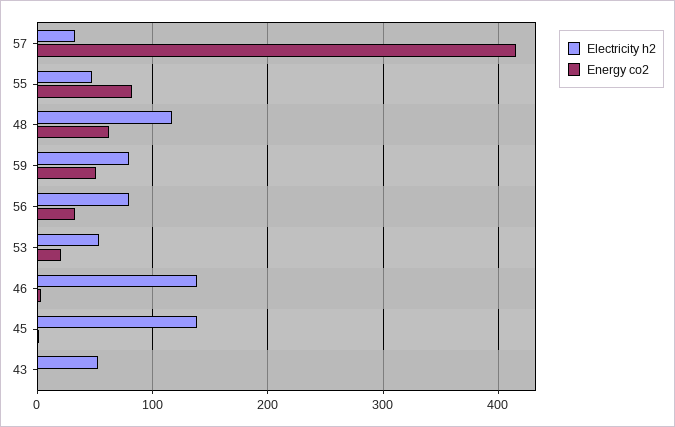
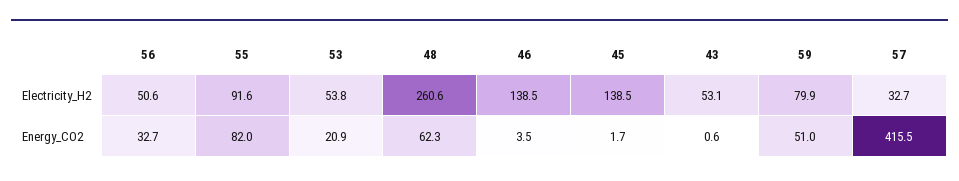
  {
    "Electricity h2": {
      "57": 32.7,
-     "55": 50,
+     "55": 91.6,
-     "48": 120,
+     "48": 260.6,
      "59": 79.9,
-     "56": 80,
+     "56": 50.6,
      "53": 53.8,
      "46": 138.5,
      "45": 138.5,
      "43": 53.1
    },
    "Energy co2": {
      "57": 415.5,
      "55": 82,
      "48": 62.3,
      "59": 51,
      "56": 32.7,
      "53": 20.9,
      "46": 3.5,
      "45": 1.7,
      "43": 0.6
    }
  }

